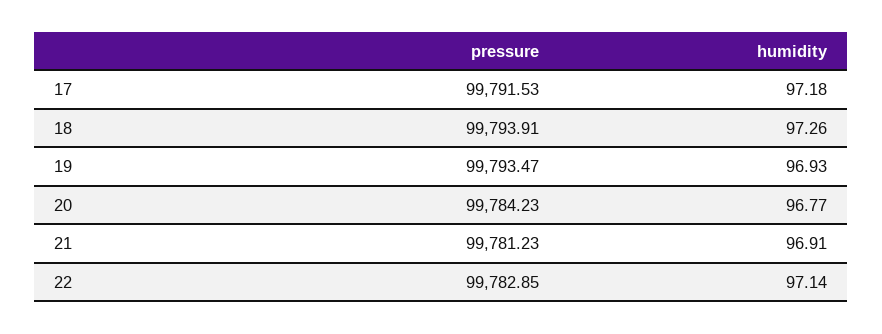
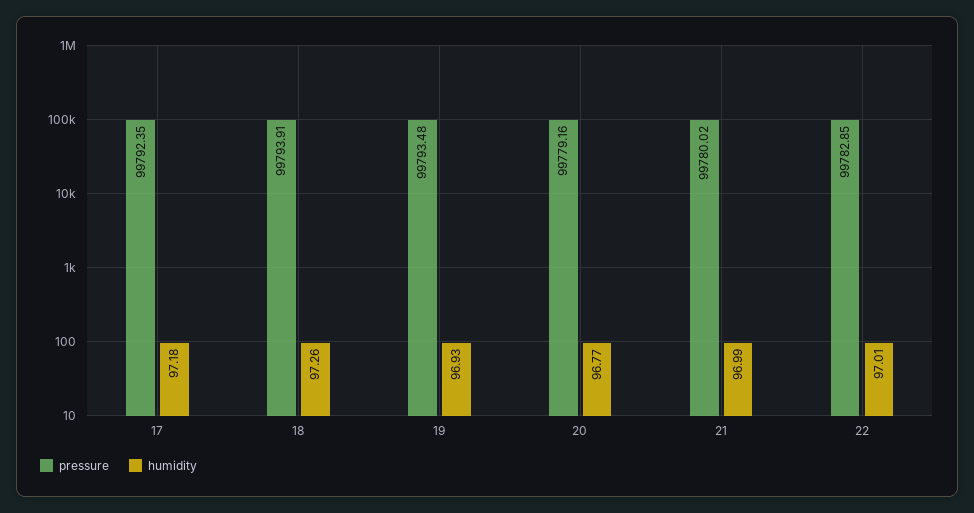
  {
    "pressure": {
-     "17": 99791.53,
+     "17": 99792.35,
      "18": 99793.91,
-     "19": 99793.47,
+     "19": 99793.48,
-     "20": 99784.23,
+     "20": 99779.16,
-     "21": 99781.23,
+     "21": 99780.02,
      "22": 99782.85
    },
    "humidity": {
      "17": 97.18,
      "18": 97.26,
      "19": 96.93,
      "20": 96.77,
-     "21": 96.91,
+     "21": 96.99,
-     "22": 97.14
+     "22": 97.01
    }
  }

